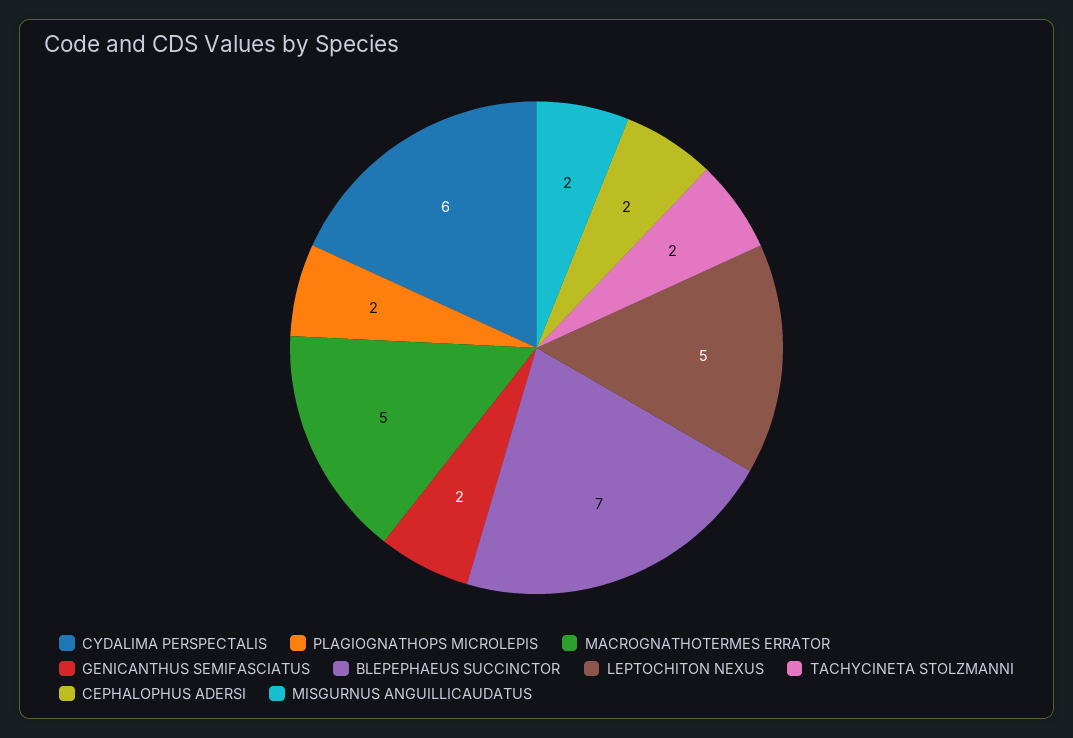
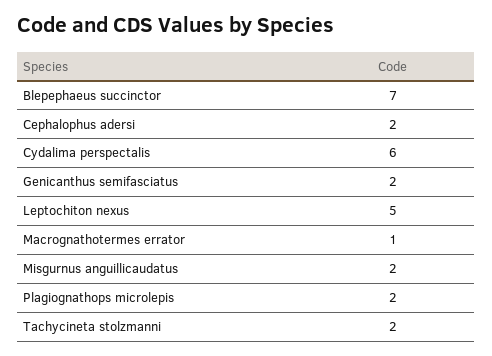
  {
    "CYDALIMA PERSPECTALIS": 6,
    "PLAGIOGNATHOPS MICROLEPIS": 2,
-   "MACROGNATHOTERMES ERRATOR": 5,
+   "MACROGNATHOTERMES ERRATOR": 1,
    "GENICANTHUS SEMIFASCIATUS": 2,
    "BLEPEPHAEUS SUCCINCTOR": 7,
    "LEPTOCHITON NEXUS": 5,
    "TACHYCINETA STOLZMANNI": 2,
    "CEPHALOPHUS ADERSI": 2,
    "MISGURNUS ANGUILLICAUDATUS": 2
  }

